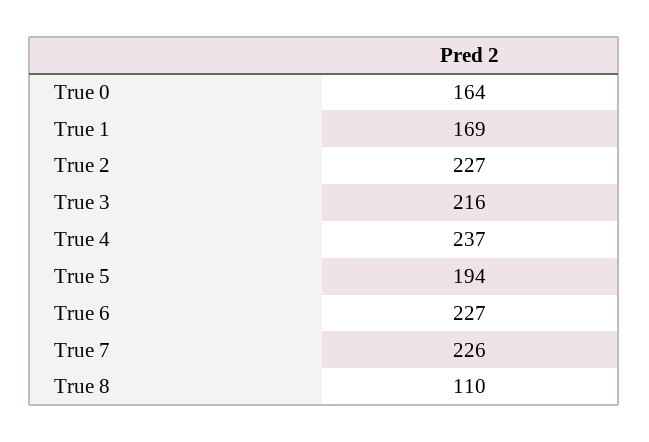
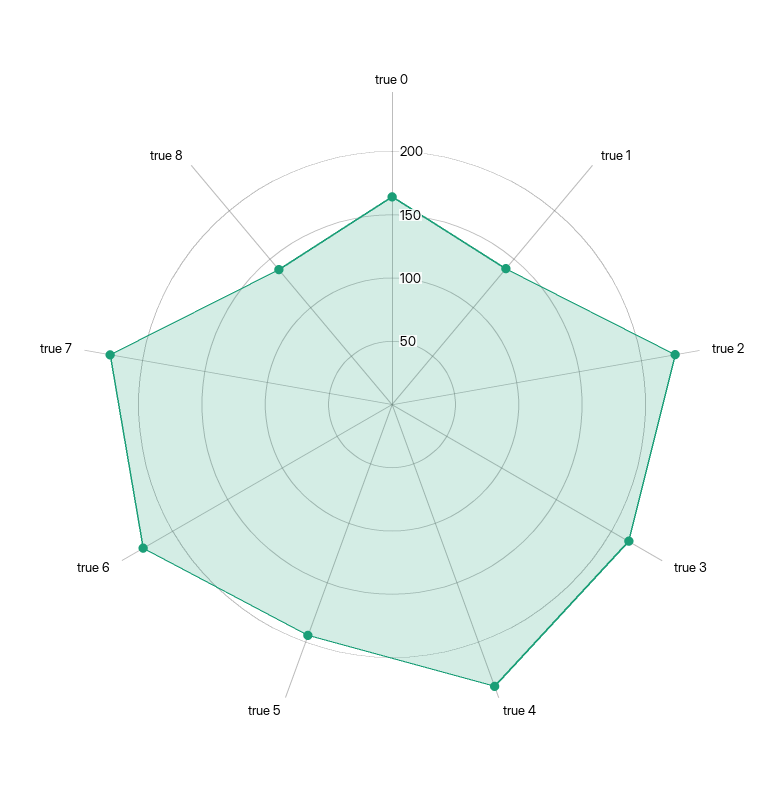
  {
    "True 0": 164,
-   "True 1": 169,
+   "True 1": 140,
    "True 2": 227,
    "True 3": 216,
    "True 4": 237,
    "True 5": 194,
    "True 6": 227,
    "True 7": 226,
-   "True 8": 110
+   "True 8": 140
  }

